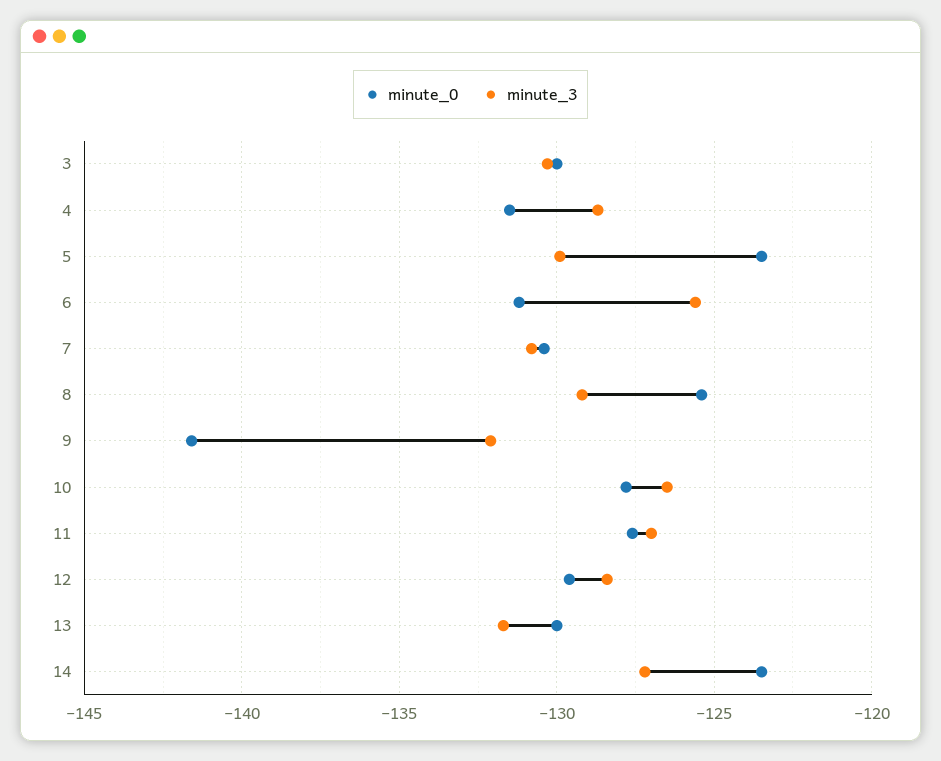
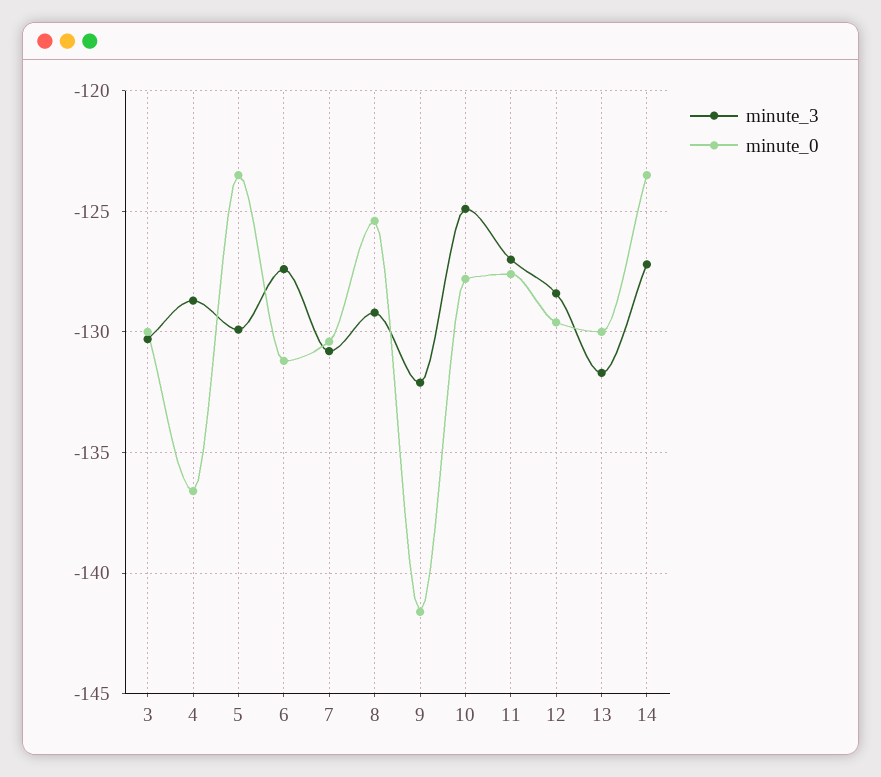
  {
    "minute_0": {
      "3": -130,
-     "4": -131.5,
+     "4": -136.5,
      "5": -123.5,
      "6": -131,
      "7": -130.5,
      "8": -125.5,
      "9": -141.5,
      "10": -128,
      "11": -127.5,
      "12": -129.5,
      "13": -130,
      "14": -123.5
    },
    "minute_3": {
      "3": -130.5,
      "4": -128.5,
      "5": -130,
-     "6": -125.5,
+     "6": -127.5,
      "7": -131,
      "8": -129,
      "9": -132,
-     "10": -126.5,
+     "10": -125,
      "11": -127,
      "12": -128.5,
      "13": -131.5,
      "14": -127
    }
  }

